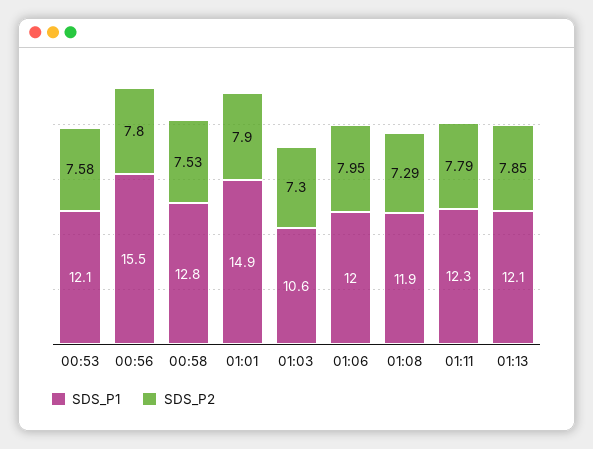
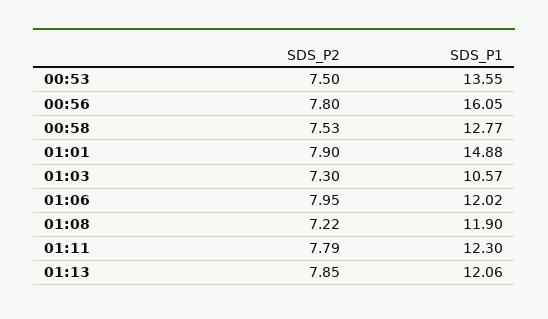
  {
    "SDS_P1": {
-     "00:53": 12.1,
+     "00:53": 13.55,
-     "00:56": 15.5,
+     "00:56": 16.05,
      "00:58": 12.77,
      "01:01": 14.88,
      "01:03": 10.57,
      "01:06": 12.02,
      "01:08": 11.9,
      "01:11": 12.3,
      "01:13": 12.06
    },
    "SDS_P2": {
-     "00:53": 7.58,
+     "00:53": 7.5,
      "00:56": 7.8,
      "00:58": 7.53,
      "01:01": 7.9,
      "01:03": 7.3,
      "01:06": 7.95,
-     "01:08": 7.29,
+     "01:08": 7.22,
      "01:11": 7.79,
      "01:13": 7.85
    }
  }

